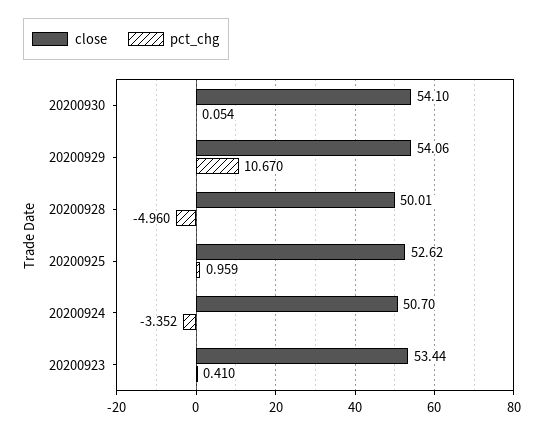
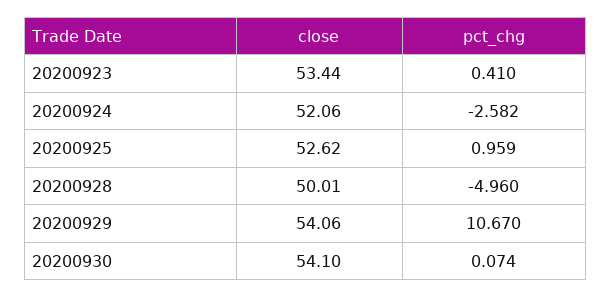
  {
    "close": {
      "20200930": 54.1,
      "20200929": 54.06,
      "20200928": 50.01,
      "20200925": 52.62,
-     "20200924": 50.7,
+     "20200924": 52.06,
      "20200923": 53.44
    },
    "pct_chg": {
-     "20200930": 0.054,
+     "20200930": 0.074,
      "20200929": 10.67,
      "20200928": -4.96,
      "20200925": 0.959,
-     "20200924": -3.352,
+     "20200924": -2.582,
      "20200923": 0.41
    }
  }

